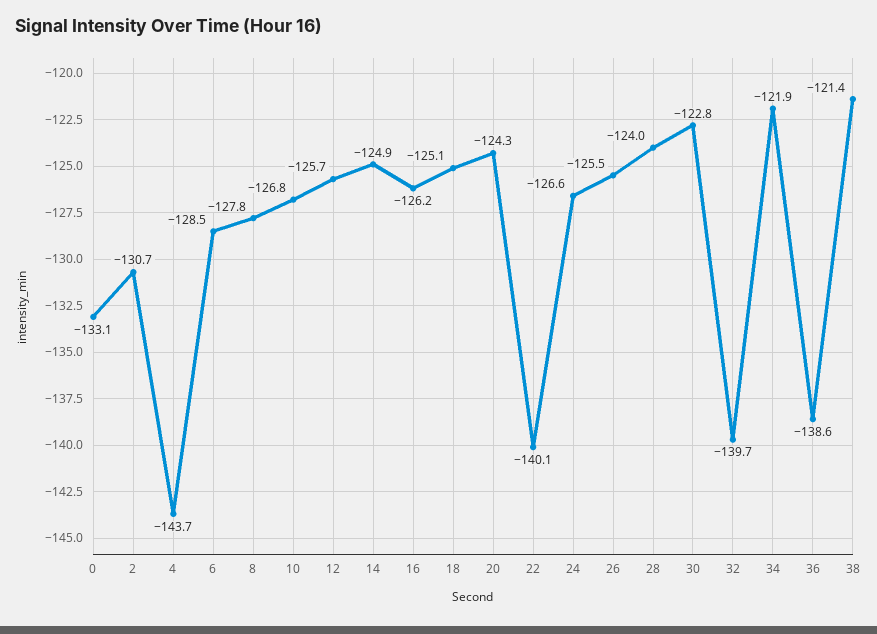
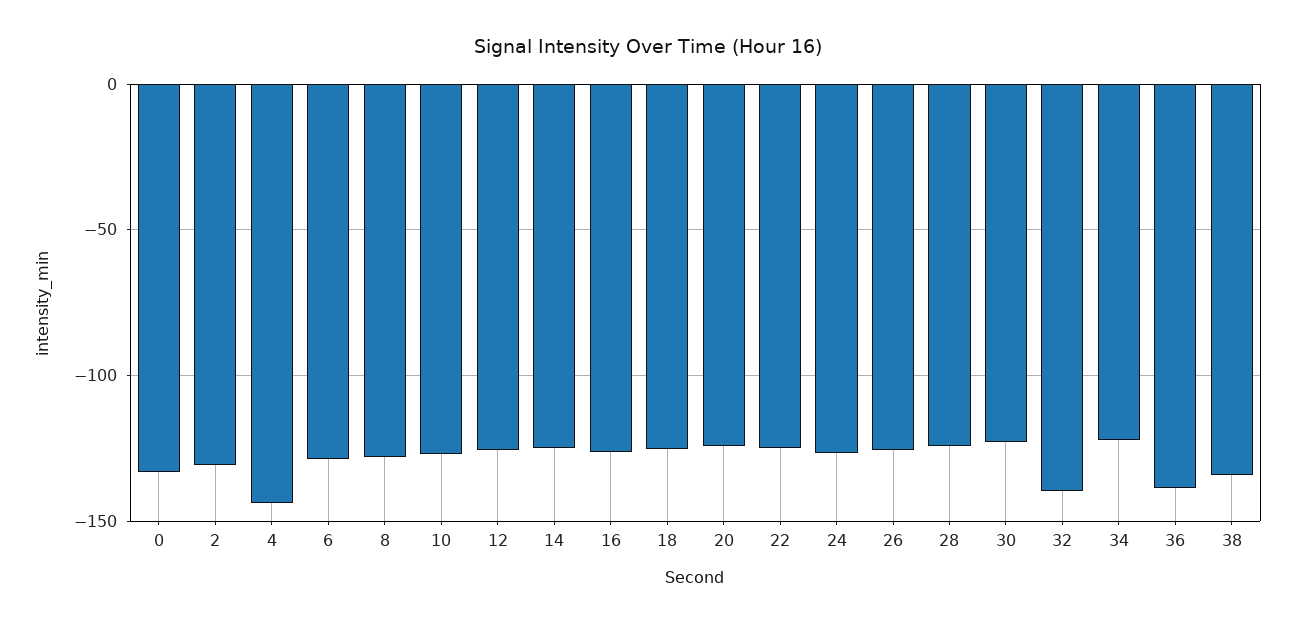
  {
    "0": -133.1,
    "2": -130.7,
    "4": -143.7,
    "6": -128.5,
    "8": -127.8,
    "10": -126.8,
    "12": -125.7,
    "14": -124.9,
    "16": -126.2,
    "18": -125.1,
    "20": -124.3,
-   "22": -140.1,
+   "22": -125,
    "24": -126.6,
    "26": -125.5,
    "28": -124,
    "30": -122.8,
    "32": -139.7,
    "34": -121.9,
    "36": -138.6,
-   "38": -121.4
+   "38": -135
  }

